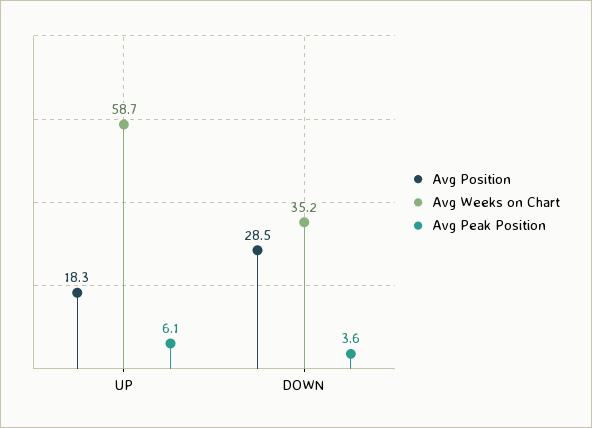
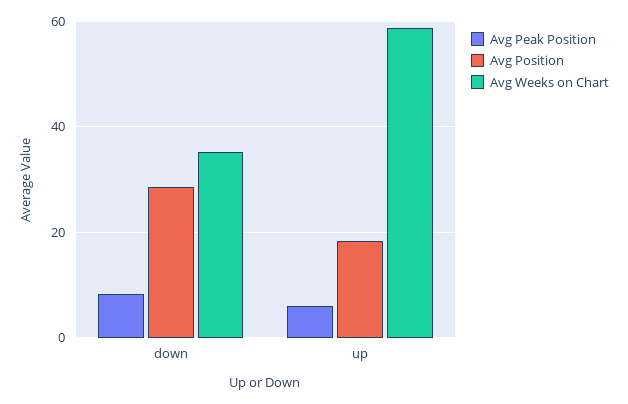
  {
    "Avg Position": {
      "UP": 18.3,
      "DOWN": 28.5
    },
    "Avg Weeks on Chart": {
      "UP": 58.7,
      "DOWN": 35.2
    },
    "Avg Peak Position": {
      "UP": 6.1,
-     "DOWN": 3.6
+     "DOWN": 8
    }
  }

